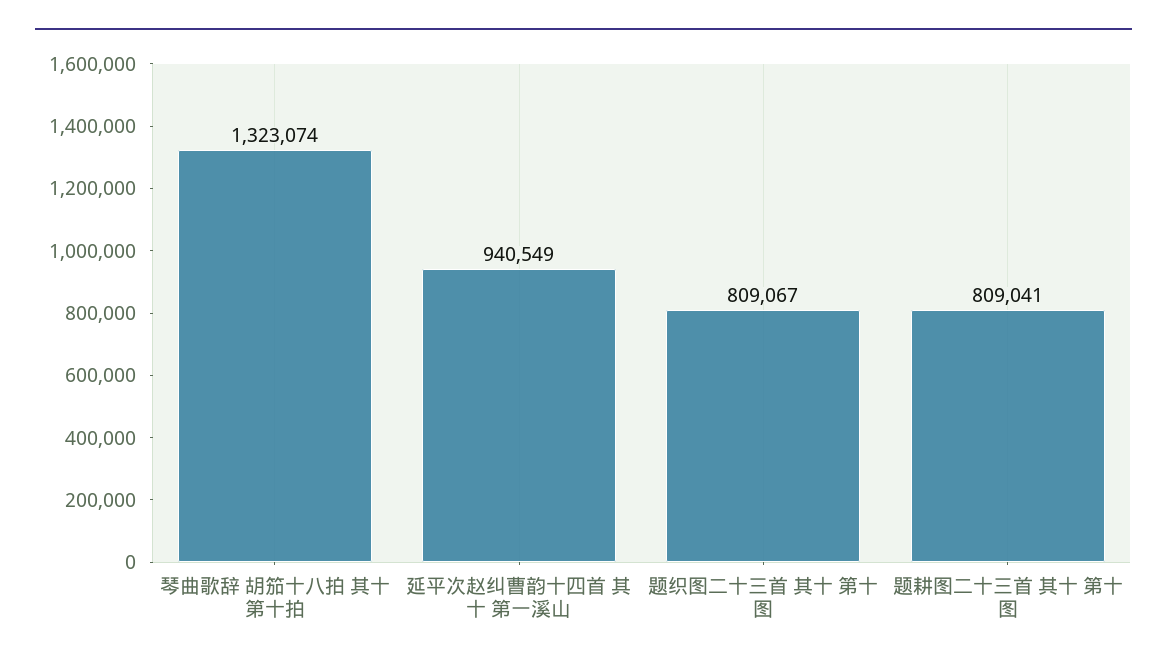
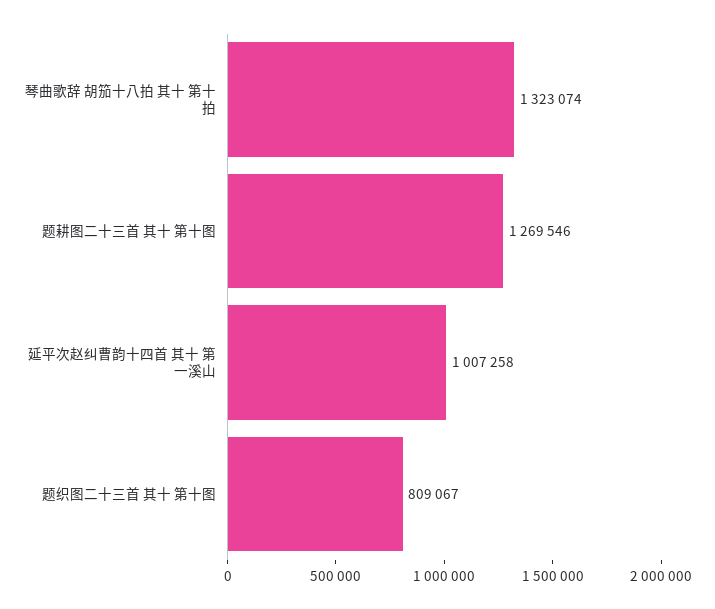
  {
    "琴曲歌辞 胡笳十八拍 其十 第十拍": 1323074,
-   "延平次赵纠曹韵十四首 其十 第一溪山": 940549,
+   "延平次赵纠曹韵十四首 其十 第一溪山": 1007258,
    "题织图二十三首 其十 第十图": 809067,
-   "题耕图二十三首 其十 第十图": 809041
+   "题耕图二十三首 其十 第十图": 1269546
  }

